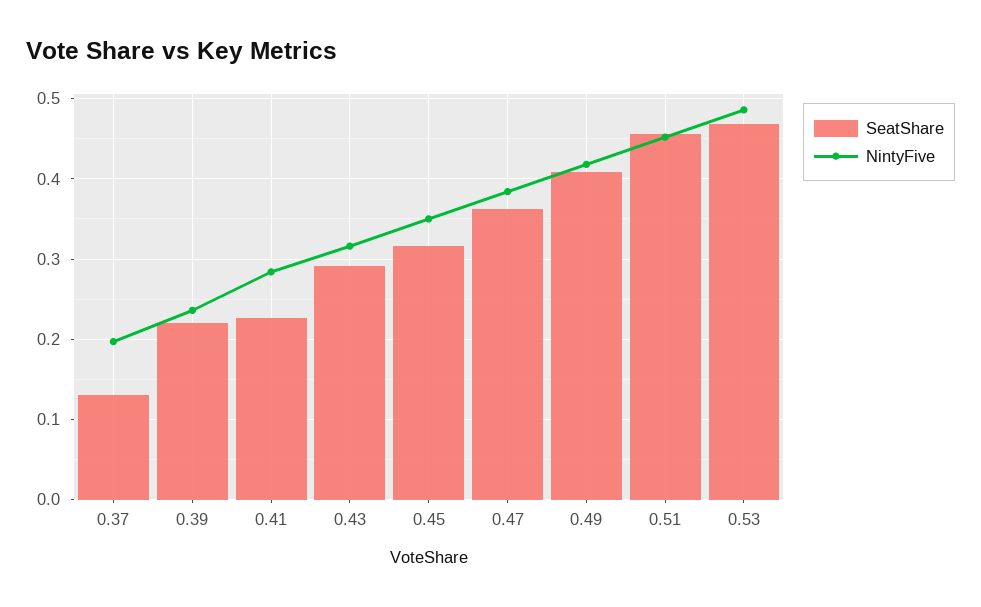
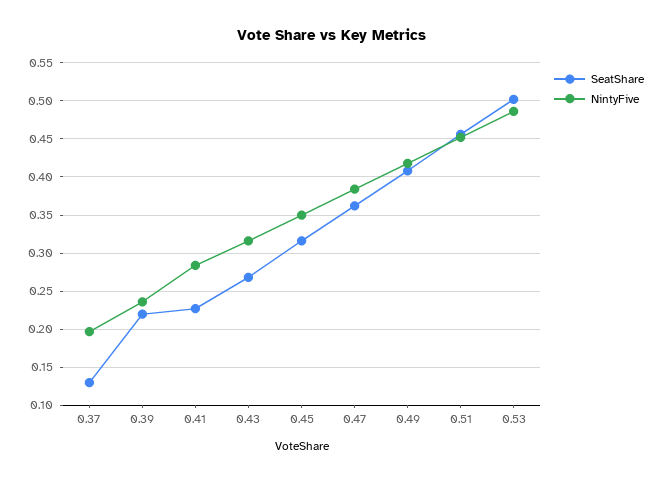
  {
    "SeatShare": {
      "0.37": 0.13,
      "0.39": 0.22,
      "0.41": 0.23,
-     "0.43": 0.29,
+     "0.43": 0.27,
      "0.45": 0.32,
      "0.47": 0.36,
      "0.49": 0.41,
      "0.51": 0.46,
-     "0.53": 0.47
+     "0.53": 0.5
    },
    "NintyFive": {
      "0.37": 0.2,
      "0.39": 0.24,
      "0.41": 0.28,
      "0.43": 0.32,
      "0.45": 0.35,
      "0.47": 0.38,
      "0.49": 0.42,
      "0.51": 0.45,
      "0.53": 0.49
    }
  }

